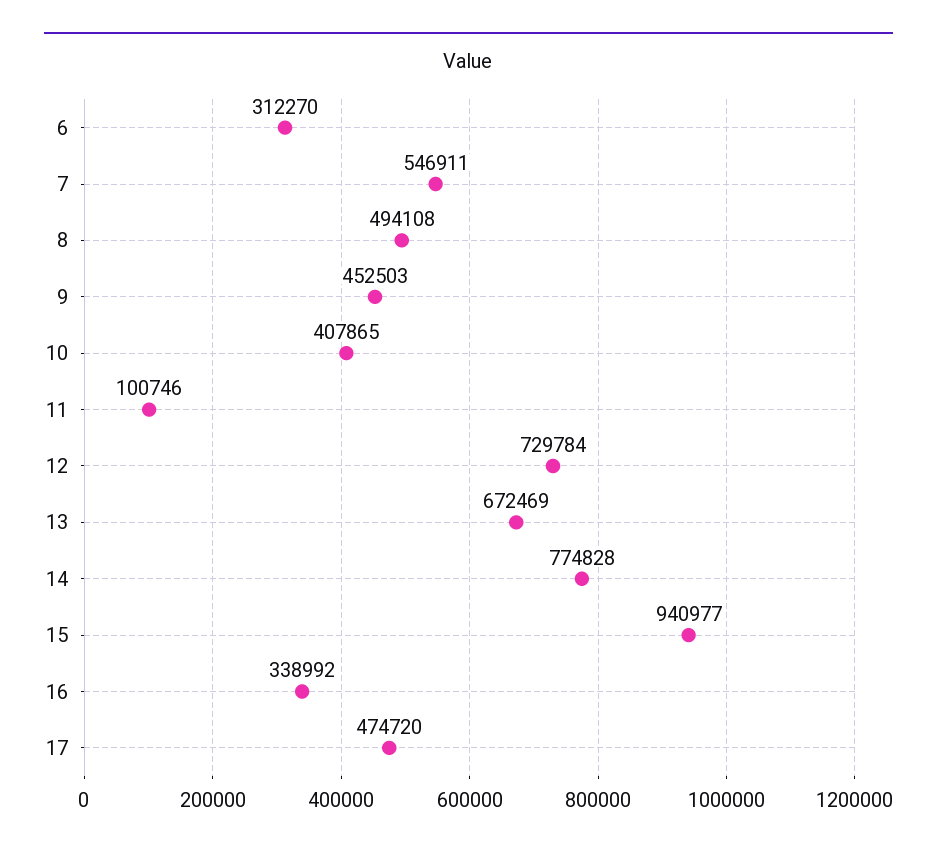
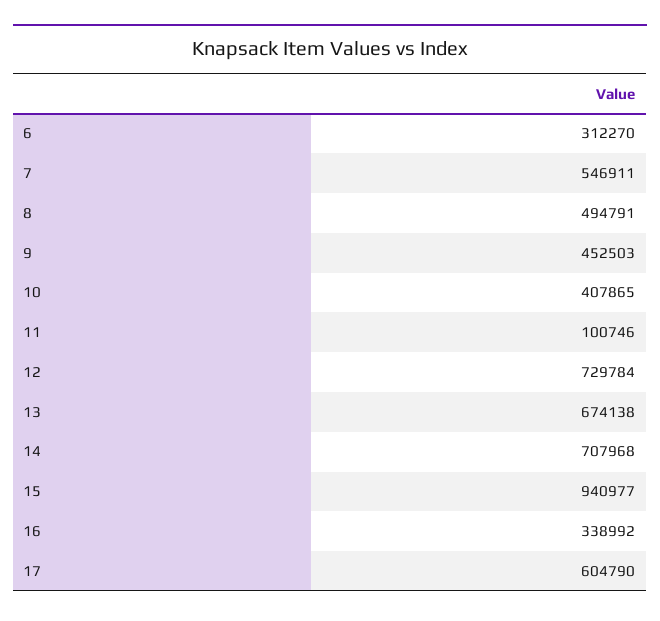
  {
    "6": 312270,
    "7": 546911,
-   "8": 494108,
+   "8": 494791,
    "9": 452503,
    "10": 407865,
    "11": 100746,
    "12": 729784,
-   "13": 672469,
+   "13": 674138,
-   "14": 774828,
+   "14": 707968,
    "15": 940977,
    "16": 338992,
-   "17": 474720
+   "17": 604790
  }

